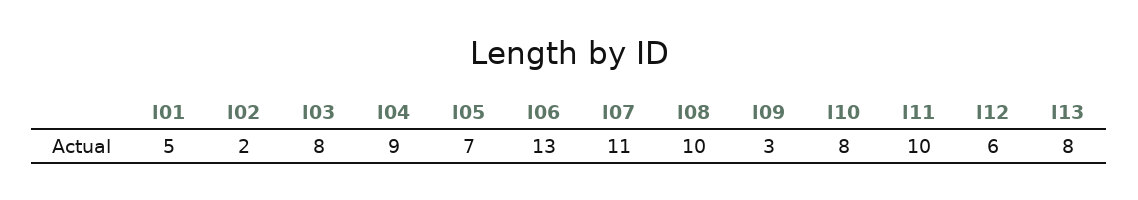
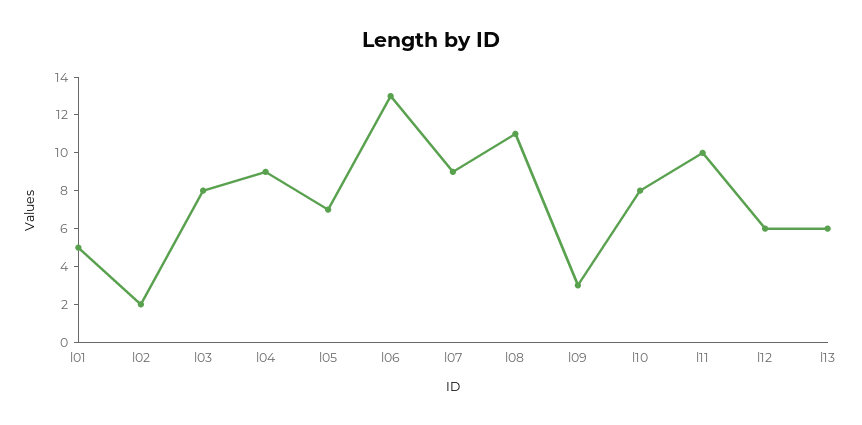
  {
    "l01": 5,
    "l02": 2,
    "l03": 8,
    "l04": 9,
    "l05": 7,
    "l06": 13,
-   "l07": 11,
+   "l07": 9,
-   "l08": 10,
+   "l08": 11,
    "l09": 3,
    "l10": 8,
    "l11": 10,
    "l12": 6,
-   "l13": 8
+   "l13": 6
  }

